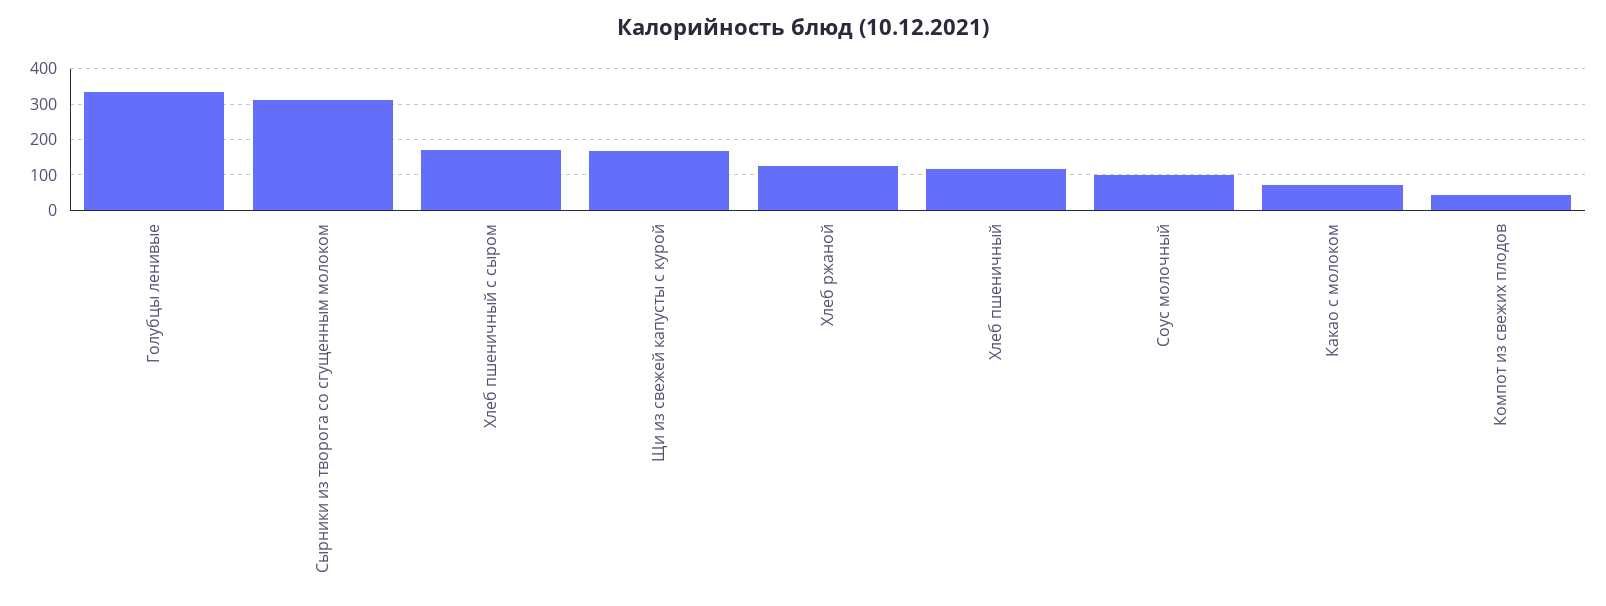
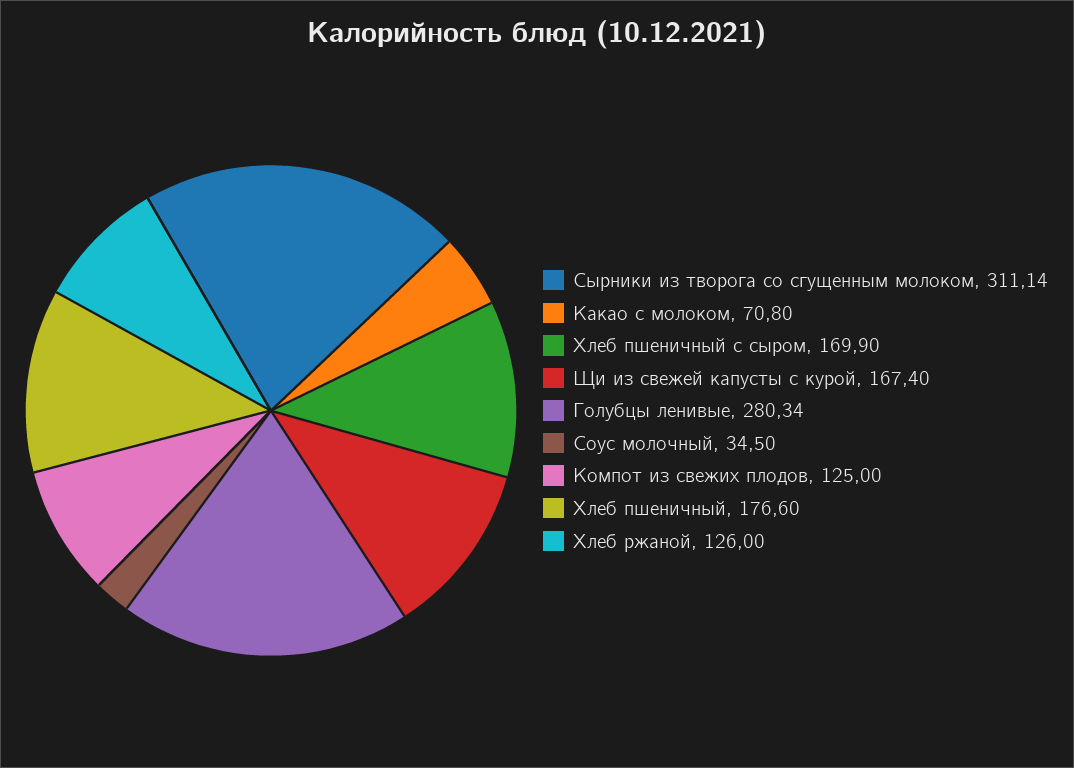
  {
-   "Голубцы ленивые": 340,
+   "Голубцы ленивые": 280.34,
    "Сырники из творога со сгущенным молоком": 311.14,
    "Хлеб пшеничный с сыром": 169.9,
    "Щи из свежей капусты с курой": 167.4,
    "Хлеб ржаной": 126,
-   "Хлеб пшеничный": 120,
+   "Хлеб пшеничный": 176.6,
-   "Соус молочный": 100,
+   "Соус молочный": 34.5,
    "Какао с молоком": 70.8,
-   "Компот из свежих плодов": 40
+   "Компот из свежих плодов": 125
  }

